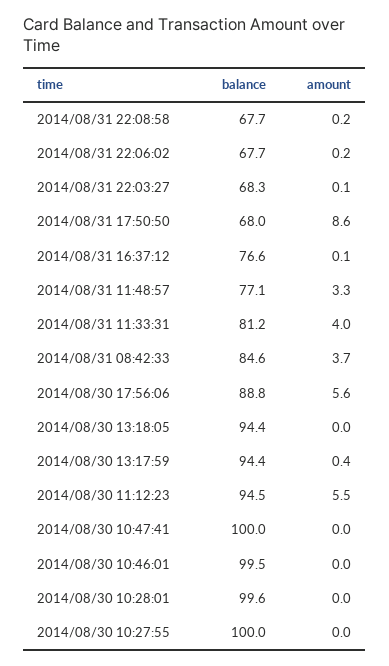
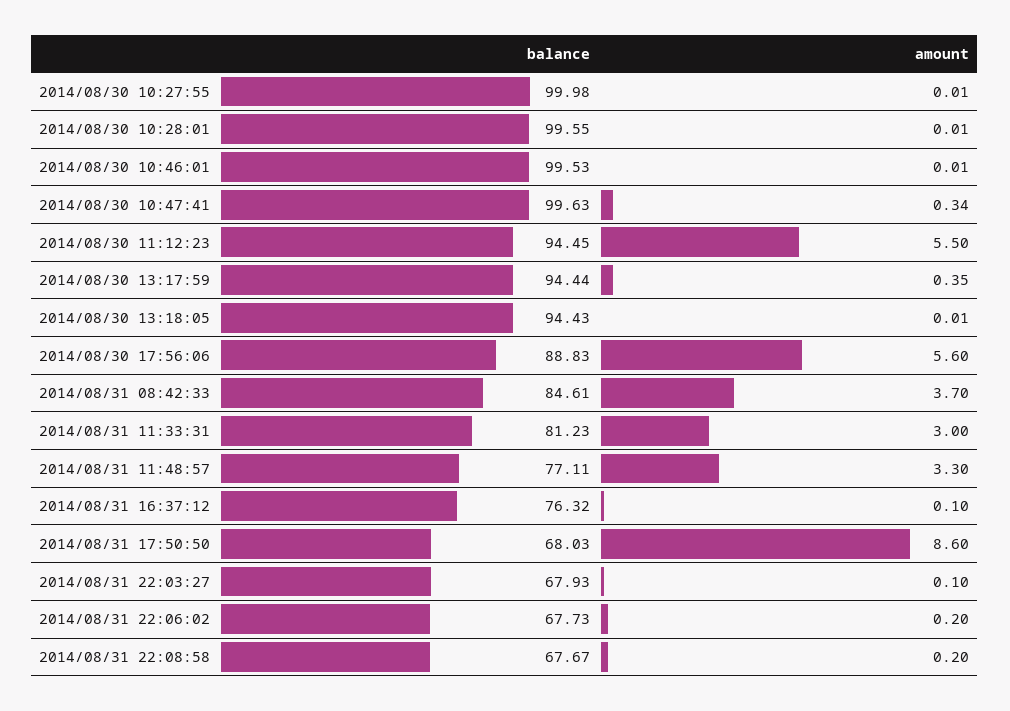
  {
    "balance": {
      "2014/08/31 22:08:58": 67.67,
      "2014/08/31 22:06:02": 67.73,
-     "2014/08/31 22:03:27": 68.3,
+     "2014/08/31 22:03:27": 67.93,
      "2014/08/31 17:50:50": 68.03,
-     "2014/08/31 16:37:12": 76.6,
+     "2014/08/31 16:37:12": 76.32,
      "2014/08/31 11:48:57": 77.11,
      "2014/08/31 11:33:31": 81.23,
      "2014/08/31 08:42:33": 84.61,
      "2014/08/30 17:56:06": 88.83,
      "2014/08/30 13:18:05": 94.43,
      "2014/08/30 13:17:59": 94.44,
      "2014/08/30 11:12:23": 94.45,
-     "2014/08/30 10:47:41": 100,
+     "2014/08/30 10:47:41": 99.63,
      "2014/08/30 10:46:01": 99.53,
      "2014/08/30 10:28:01": 99.55,
      "2014/08/30 10:27:55": 99.98
    },
    "amount": {
      "2014/08/31 22:08:58": 0.2,
      "2014/08/31 22:06:02": 0.2,
      "2014/08/31 22:03:27": 0.1,
      "2014/08/31 17:50:50": 8.6,
      "2014/08/31 16:37:12": 0.1,
      "2014/08/31 11:48:57": 3.3,
-     "2014/08/31 11:33:31": 4,
+     "2014/08/31 11:33:31": 3,
      "2014/08/31 08:42:33": 3.7,
      "2014/08/30 17:56:06": 5.6,
      "2014/08/30 13:18:05": 0.01,
      "2014/08/30 13:17:59": 0.35,
      "2014/08/30 11:12:23": 5.5,
-     "2014/08/30 10:47:41": 0,
+     "2014/08/30 10:47:41": 0.34,
      "2014/08/30 10:46:01": 0.01,
      "2014/08/30 10:28:01": 0.01,
      "2014/08/30 10:27:55": 0.01
    }
  }

